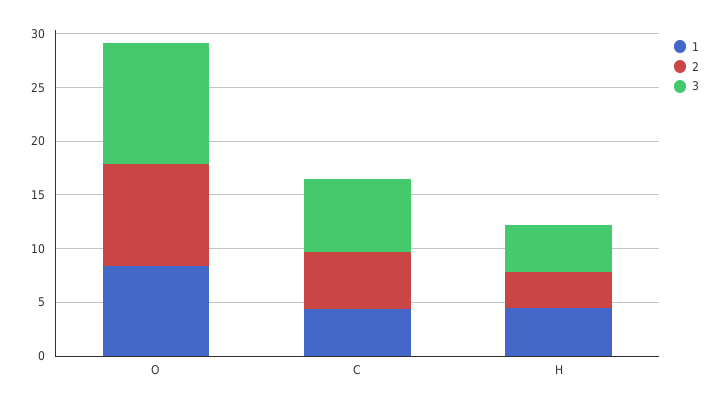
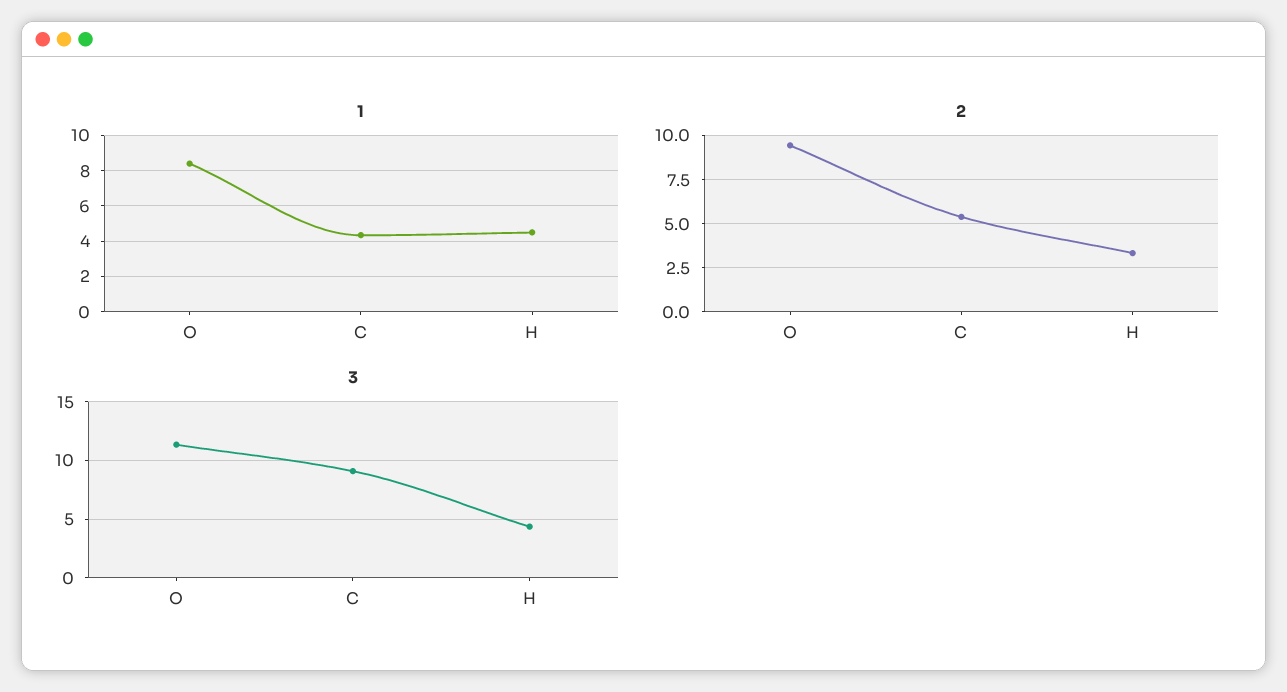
  {
    "1": {
      "O": 8.5,
      "C": 4.5,
      "H": 4.5
    },
    "2": {
      "O": 9.5,
      "C": 5.5,
      "H": 3.5
    },
    "3": {
      "O": 11,
-     "C": 7,
+     "C": 9,
      "H": 4
    }
  }

